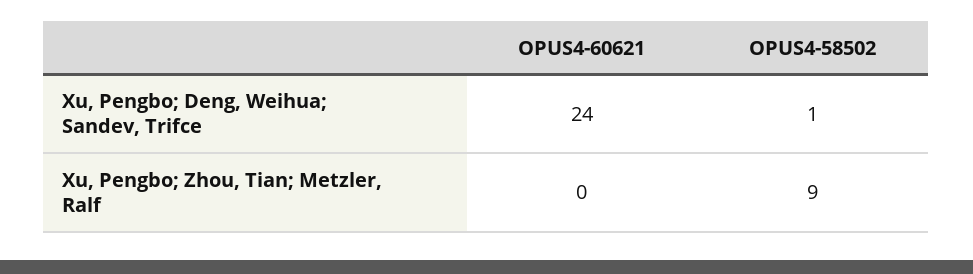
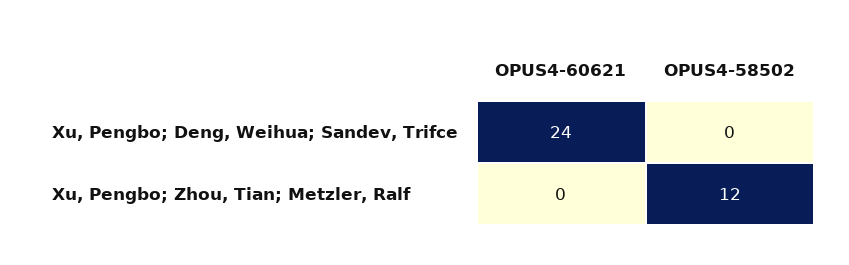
  {
    "OPUS4-60621": {
      "Xu, Pengbo; Deng, Weihua; Sandev, Trifce": 24,
      "Xu, Pengbo; Zhou, Tian; Metzler, Ralf": 0
    },
    "OPUS4-58502": {
-     "Xu, Pengbo; Deng, Weihua; Sandev, Trifce": 1,
+     "Xu, Pengbo; Deng, Weihua; Sandev, Trifce": 0,
-     "Xu, Pengbo; Zhou, Tian; Metzler, Ralf": 9
+     "Xu, Pengbo; Zhou, Tian; Metzler, Ralf": 12
    }
  }

